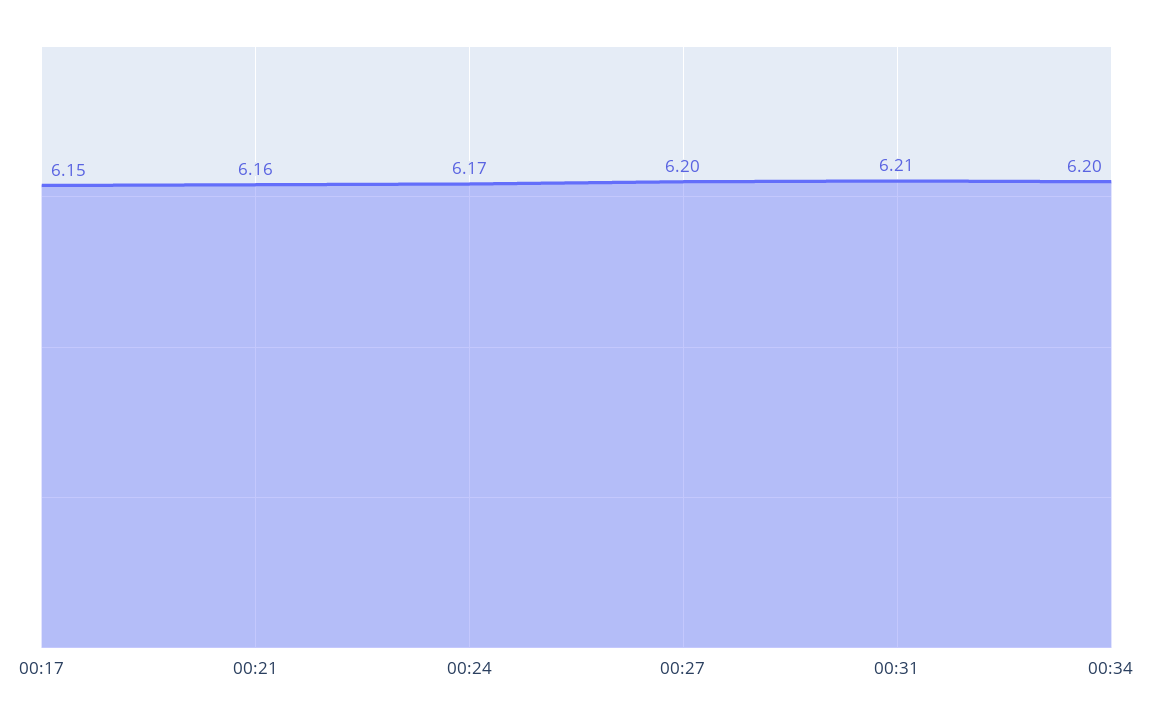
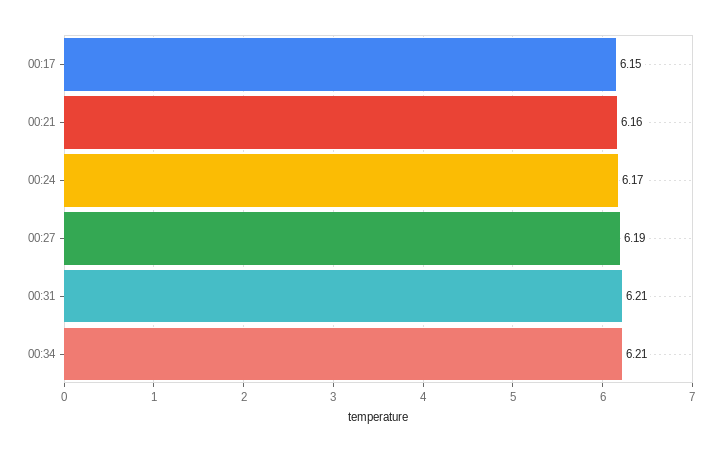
  {
    "00:17": 6.15,
    "00:21": 6.16,
    "00:24": 6.17,
-   "00:27": 6.2,
+   "00:27": 6.19,
    "00:31": 6.21,
-   "00:34": 6.2
+   "00:34": 6.21
  }

